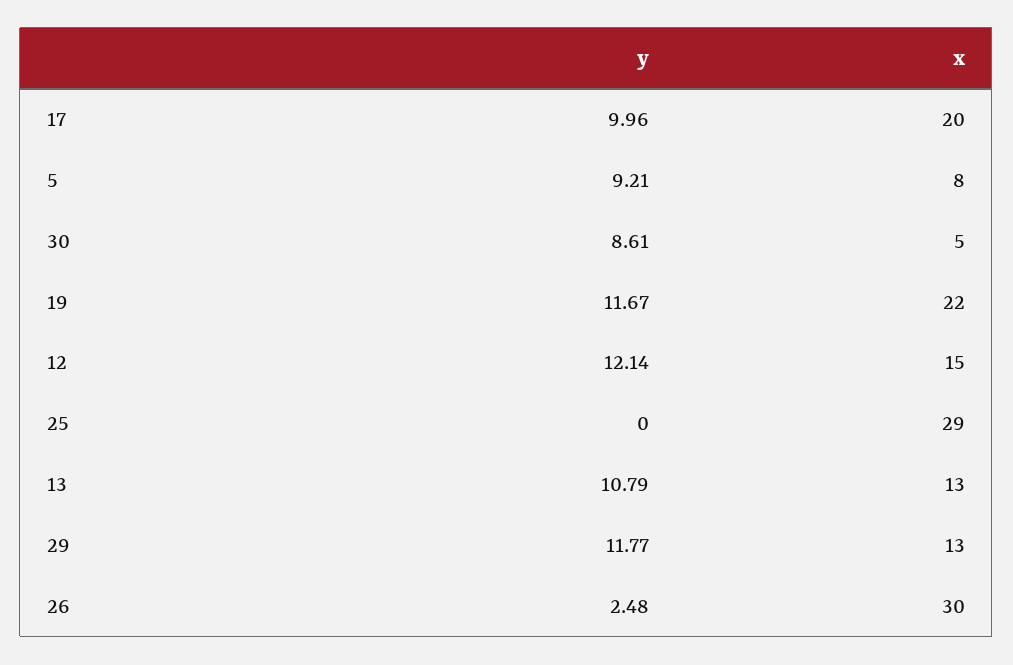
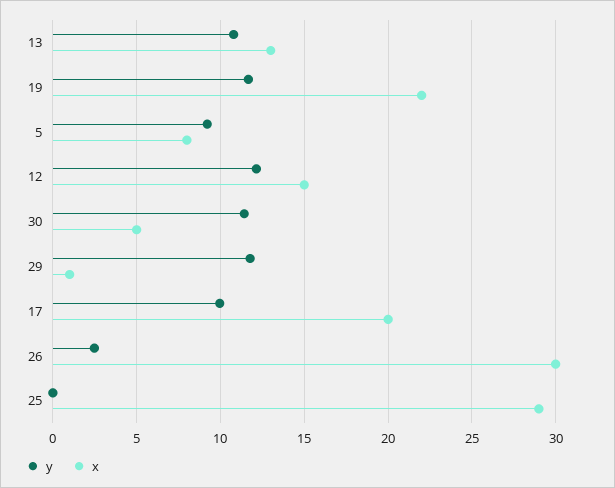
  {
    "y": {
      "17": 9.96,
      "5": 9.21,
-     "30": 8.61,
+     "30": 11.5,
      "19": 11.67,
      "12": 12.14,
      "25": 0,
      "13": 10.79,
      "29": 11.77,
      "26": 2.48
    },
    "x": {
      "17": 20,
      "5": 8,
      "30": 5,
      "19": 22,
      "12": 15,
      "25": 29,
      "13": 13,
-     "29": 13,
+     "29": 1,
      "26": 30
    }
  }

